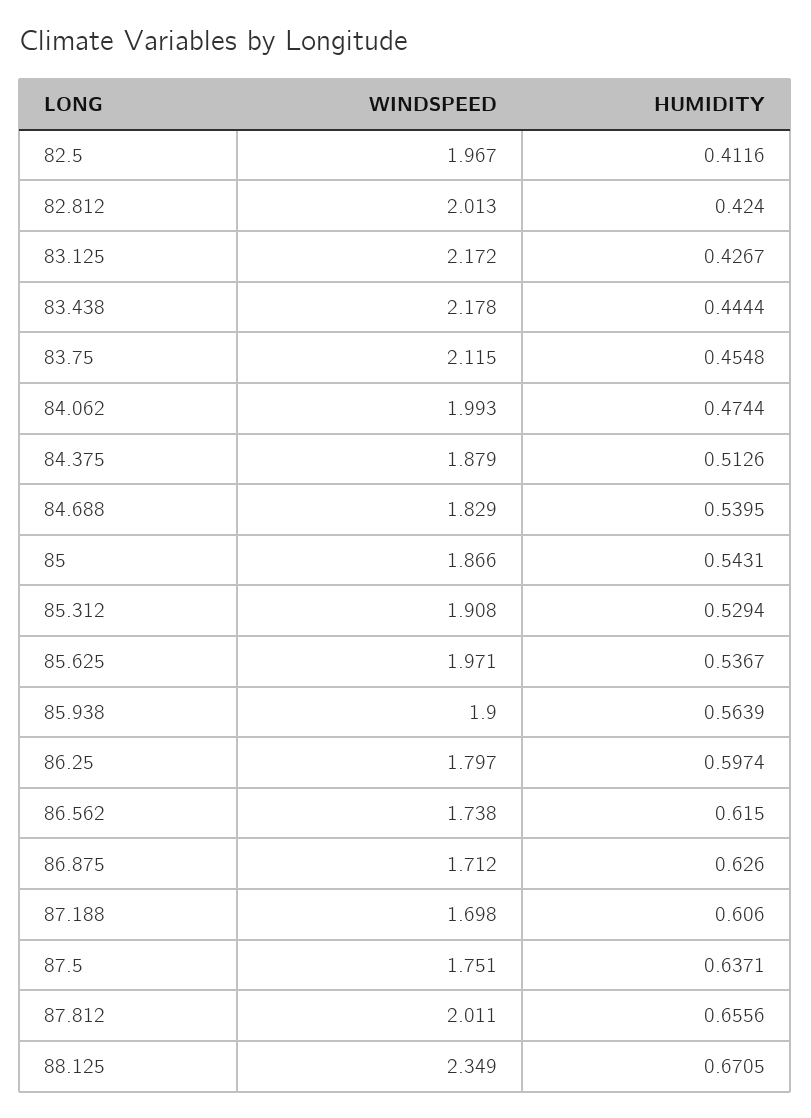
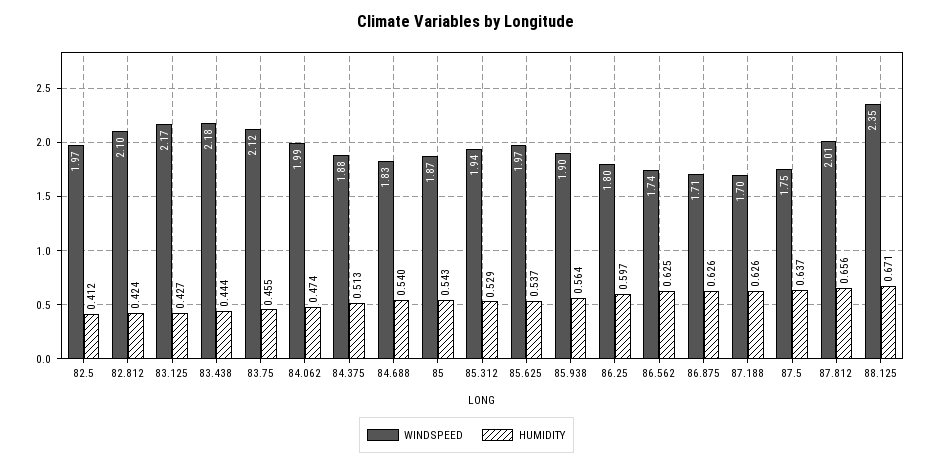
  {
    "WINDSPEED": {
      "82.5": 1.967,
-     "82.812": 2.013,
+     "82.812": 2.1,
      "83.125": 2.172,
      "83.438": 2.178,
      "83.75": 2.115,
      "84.062": 1.993,
      "84.375": 1.879,
      "84.688": 1.829,
      "85": 1.866,
-     "85.312": 1.908,
+     "85.312": 1.94,
      "85.625": 1.971,
      "85.938": 1.9,
      "86.25": 1.797,
      "86.562": 1.738,
      "86.875": 1.712,
      "87.188": 1.698,
      "87.5": 1.751,
      "87.812": 2.011,
      "88.125": 2.349
    },
    "HUMIDITY": {
      "82.5": 0.4116,
      "82.812": 0.424,
      "83.125": 0.4267,
      "83.438": 0.4444,
      "83.75": 0.4548,
      "84.062": 0.4744,
      "84.375": 0.5126,
      "84.688": 0.5395,
      "85": 0.5431,
      "85.312": 0.5294,
      "85.625": 0.5367,
      "85.938": 0.5639,
      "86.25": 0.5974,
-     "86.562": 0.615,
+     "86.562": 0.625,
      "86.875": 0.626,
-     "87.188": 0.606,
+     "87.188": 0.626,
      "87.5": 0.6371,
      "87.812": 0.6556,
      "88.125": 0.6705
    }
  }

